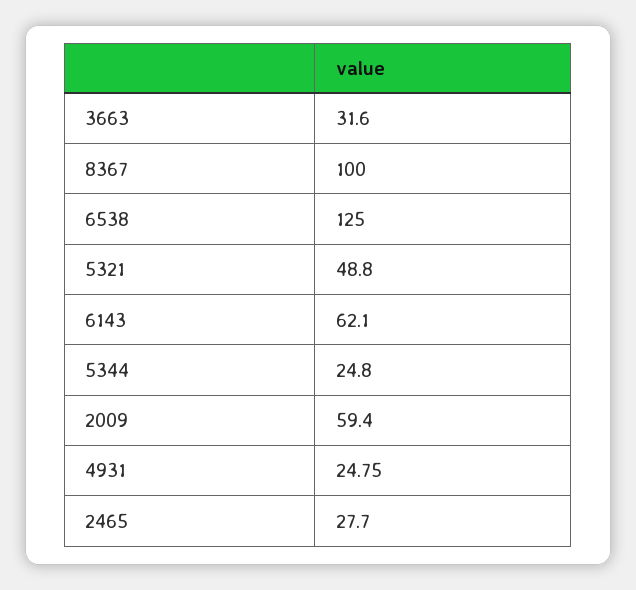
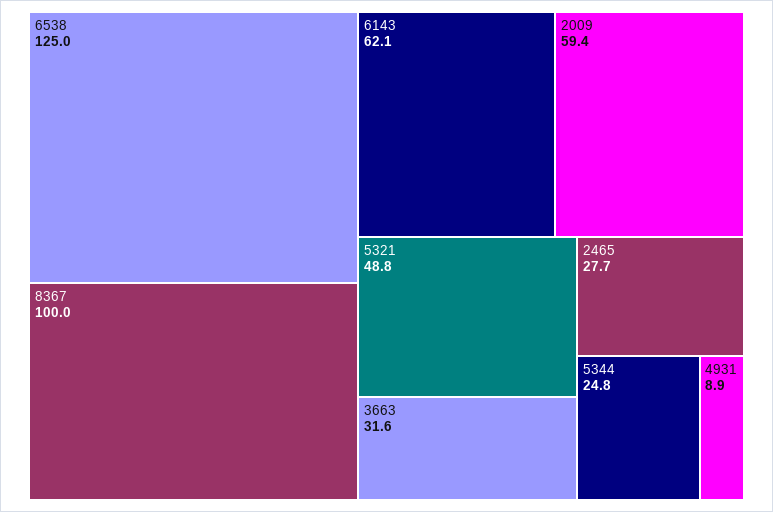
  {
    "3663": 31.6,
    "8367": 100,
    "6538": 125,
    "5321": 48.8,
    "6143": 62.1,
    "5344": 24.8,
    "2009": 59.4,
-   "4931": 24.75,
+   "4931": 8.9,
    "2465": 27.7
  }

